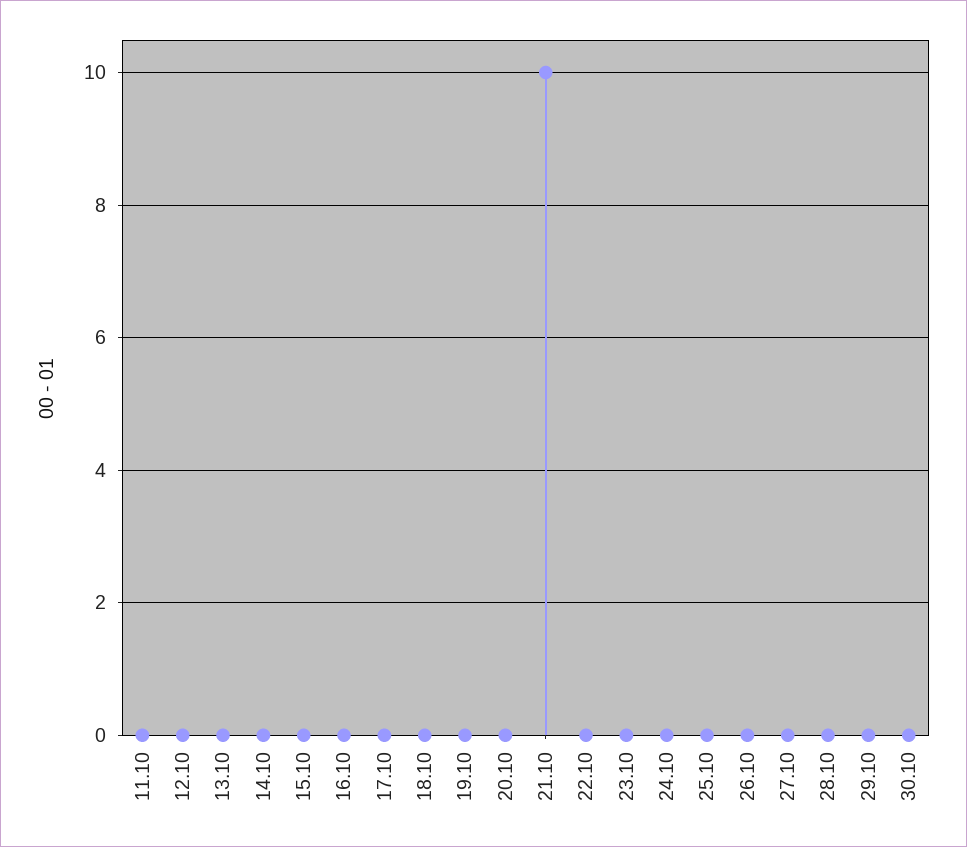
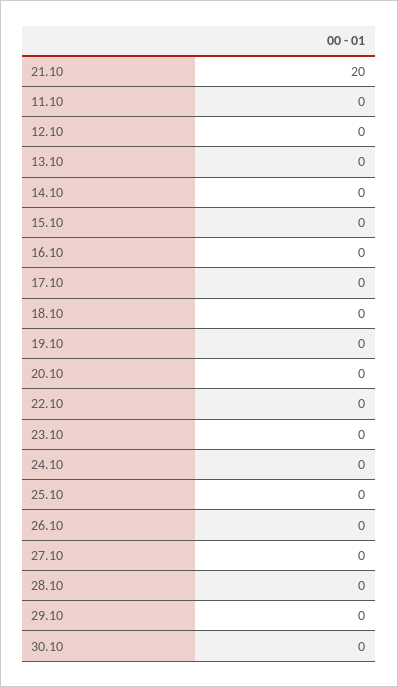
  {
    "11.10": 0,
    "12.10": 0,
    "13.10": 0,
    "14.10": 0,
    "15.10": 0,
    "16.10": 0,
    "17.10": 0,
    "18.10": 0,
    "19.10": 0,
    "20.10": 0,
-   "21.10": 10,
+   "21.10": 20,
    "22.10": 0,
    "23.10": 0,
    "24.10": 0,
    "25.10": 0,
    "26.10": 0,
    "27.10": 0,
    "28.10": 0,
    "29.10": 0,
    "30.10": 0
  }

